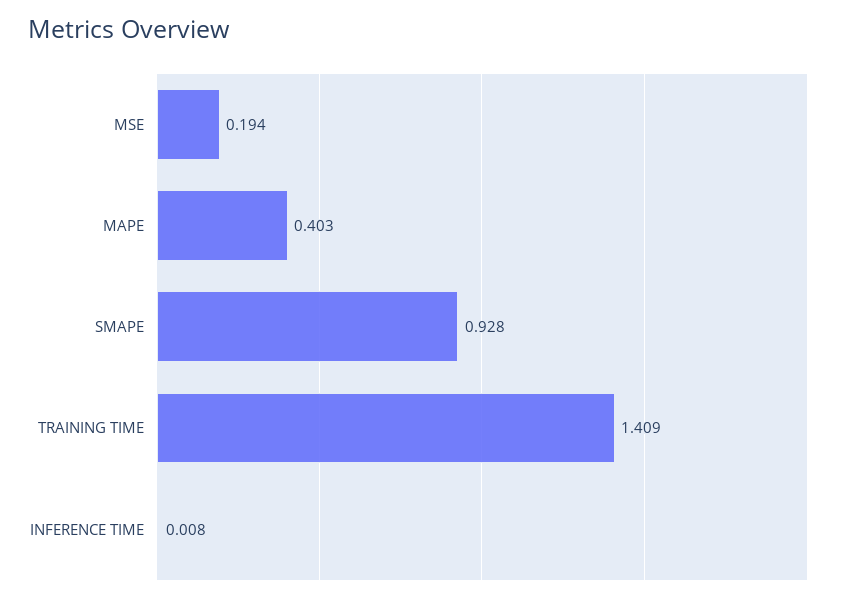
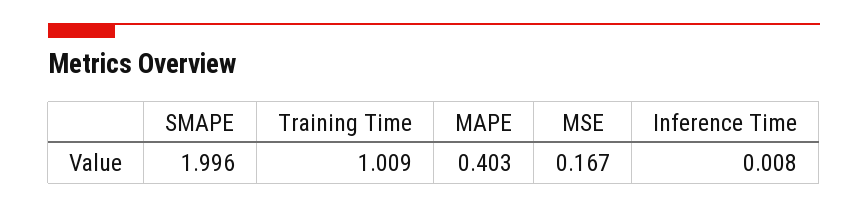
  {
-   "MSE": 0.194,
+   "MSE": 0.167,
    "MAPE": 0.403,
-   "SMAPE": 0.928,
+   "SMAPE": 1.996,
-   "TRAINING TIME": 1.409,
+   "TRAINING TIME": 1.009,
    "INFERENCE TIME": 0.008
  }

